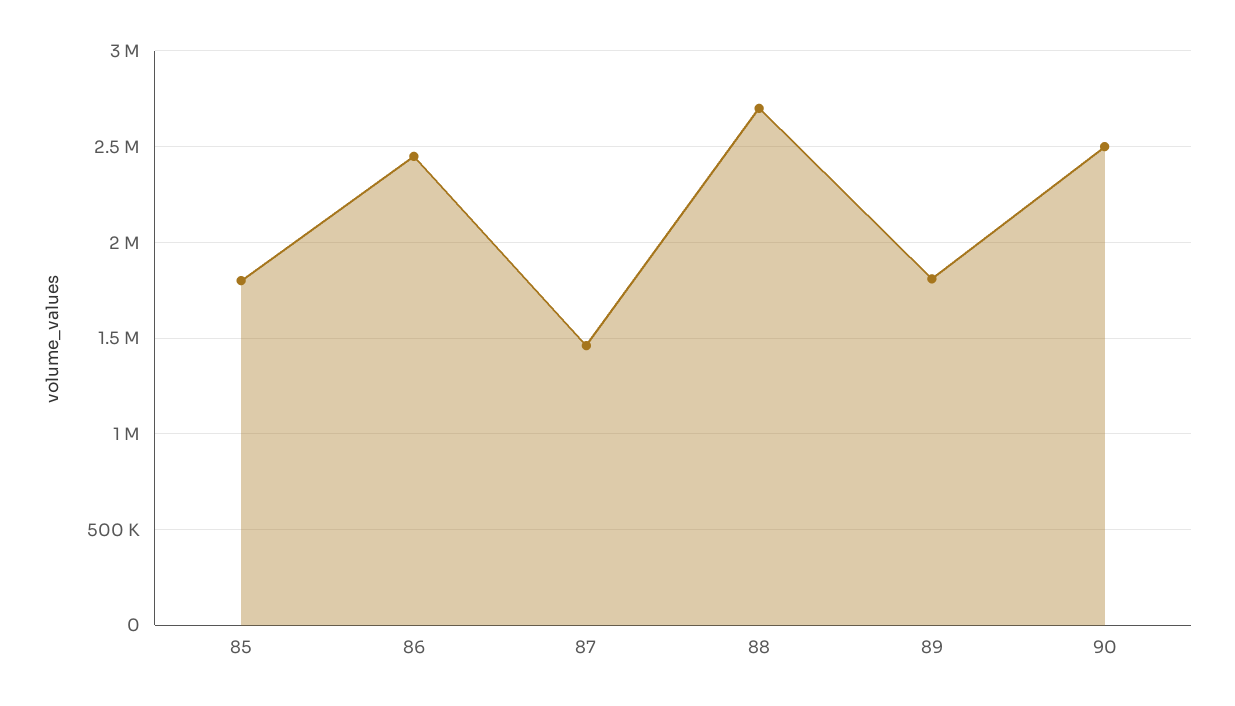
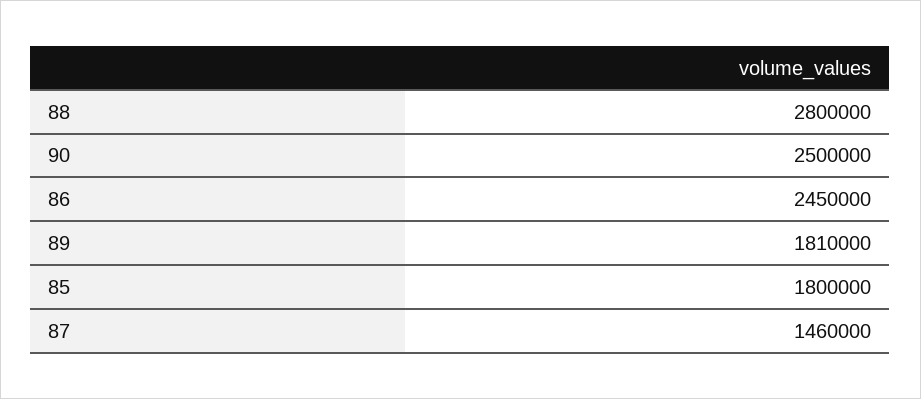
  {
    "85": 1800000,
    "86": 2450000,
    "87": 1460000,
-   "88": 2700000,
+   "88": 2800000,
    "89": 1810000,
    "90": 2500000
  }

